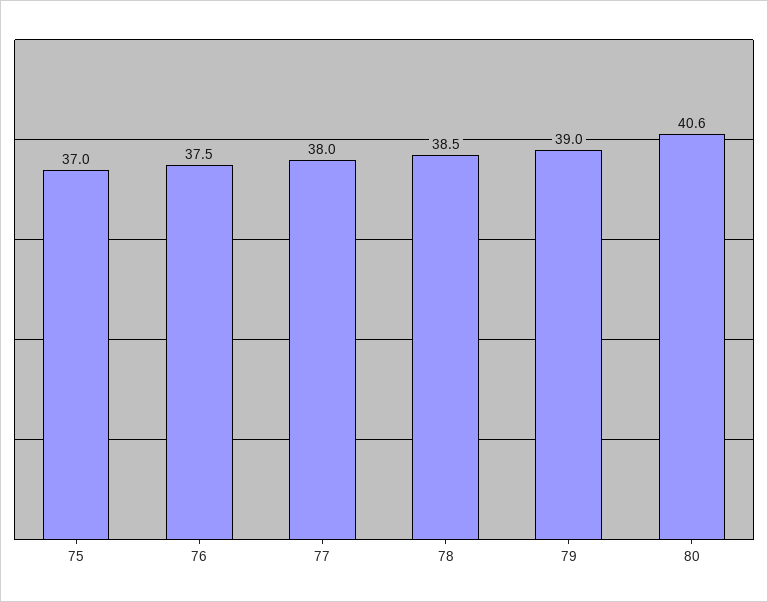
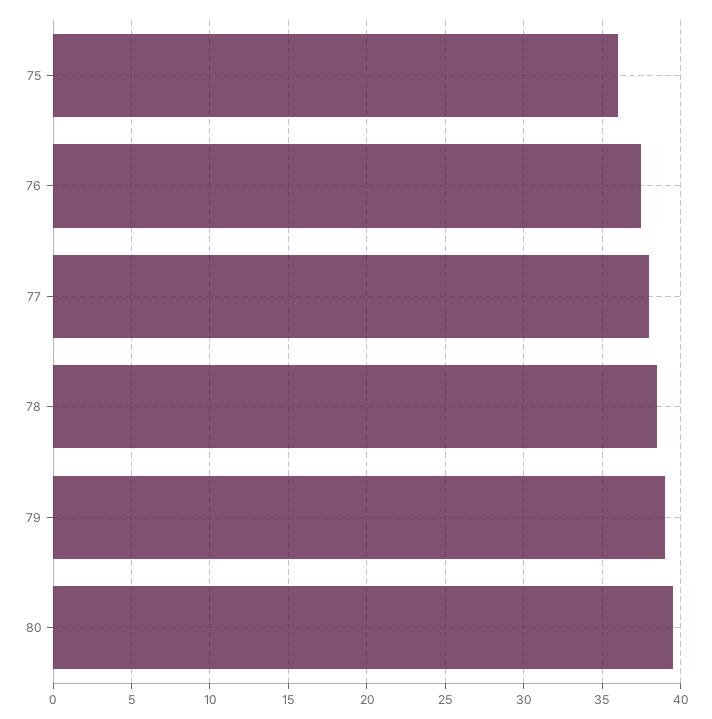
  {
-   "75": 37,
+   "75": 36,
    "76": 37.5,
    "77": 38,
    "78": 38.5,
    "79": 39,
-   "80": 40.6
+   "80": 39.5
  }

